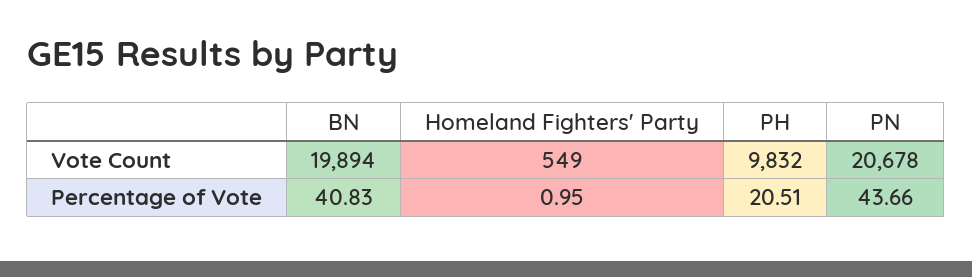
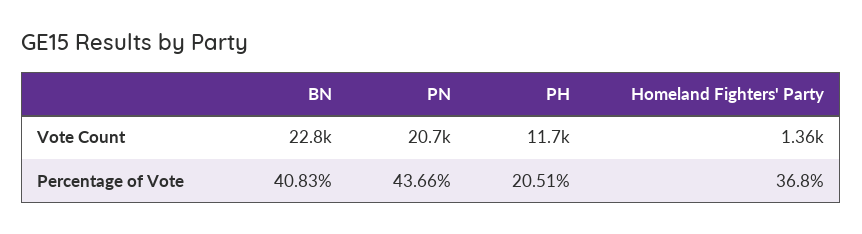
  {
    "BN": {
-     "Vote Count": 19894,
+     "Vote Count": 22800,
      "Percentage of Vote": 40.83
    },
    "Homeland Fighters' Party": {
-     "Vote Count": 549,
+     "Vote Count": 1360,
-     "Percentage of Vote": 0.95
+     "Percentage of Vote": 36.8
    },
    "PH": {
-     "Vote Count": 9832,
+     "Vote Count": 11700,
      "Percentage of Vote": 20.51
    },
    "PN": {
      "Vote Count": 20678,
      "Percentage of Vote": 43.66
    }
  }

